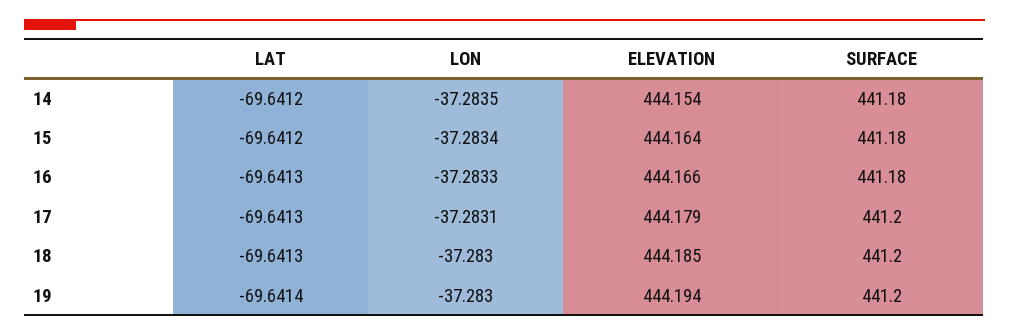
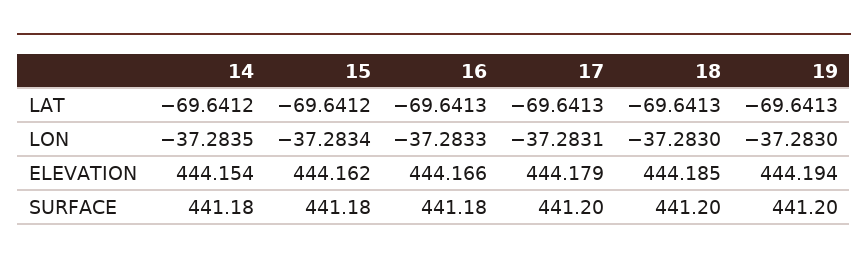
  {
    "LAT": {
      "14": -69.6412,
      "15": -69.6412,
      "16": -69.6413,
      "17": -69.6413,
      "18": -69.6413,
-     "19": -69.6414
+     "19": -69.6413
    },
    "LON": {
      "14": -37.2835,
      "15": -37.2834,
      "16": -37.2833,
      "17": -37.2831,
      "18": -37.283,
      "19": -37.283
    },
    "ELEVATION": {
      "14": 444.154,
-     "15": 444.164,
+     "15": 444.162,
      "16": 444.166,
      "17": 444.179,
      "18": 444.185,
      "19": 444.194
    },
    "SURFACE": {
      "14": 441.18,
      "15": 441.18,
      "16": 441.18,
      "17": 441.2,
      "18": 441.2,
      "19": 441.2
    }
  }

